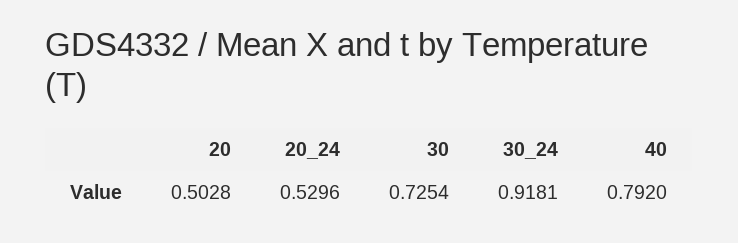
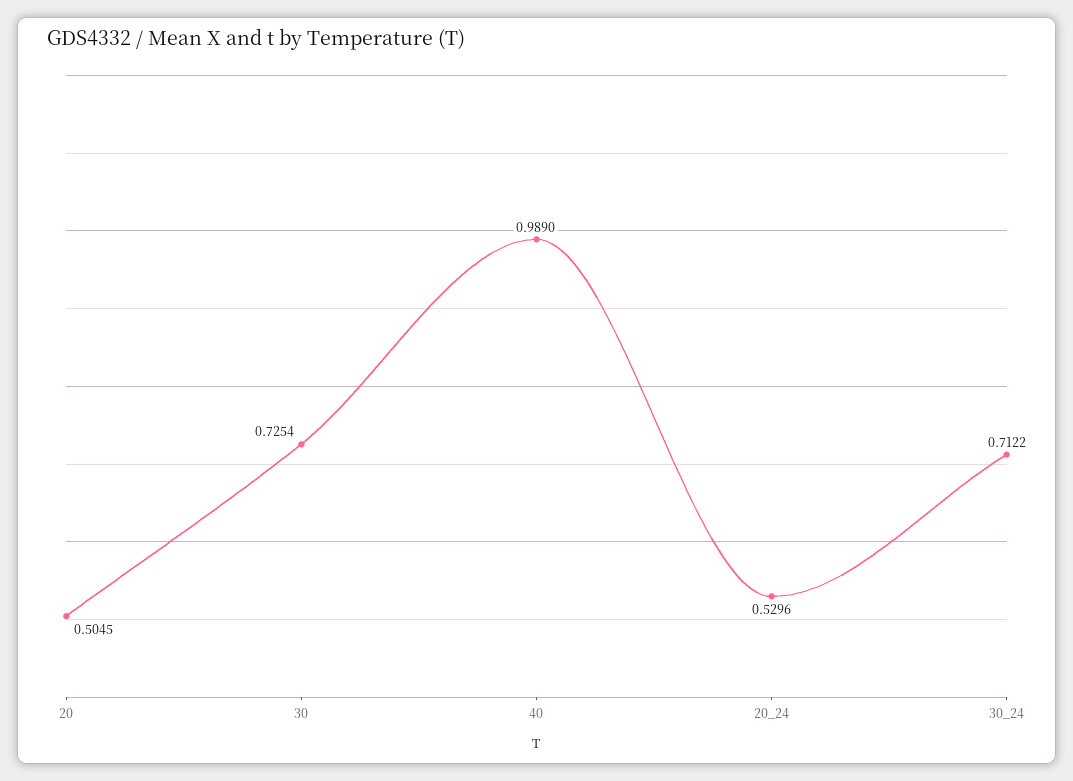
  {
-   "20": 0.5028,
+   "20": 0.5045,
    "20_24": 0.5296,
    "30": 0.7254,
-   "30_24": 0.9181,
+   "30_24": 0.7122,
-   "40": 0.792
+   "40": 0.989
  }

